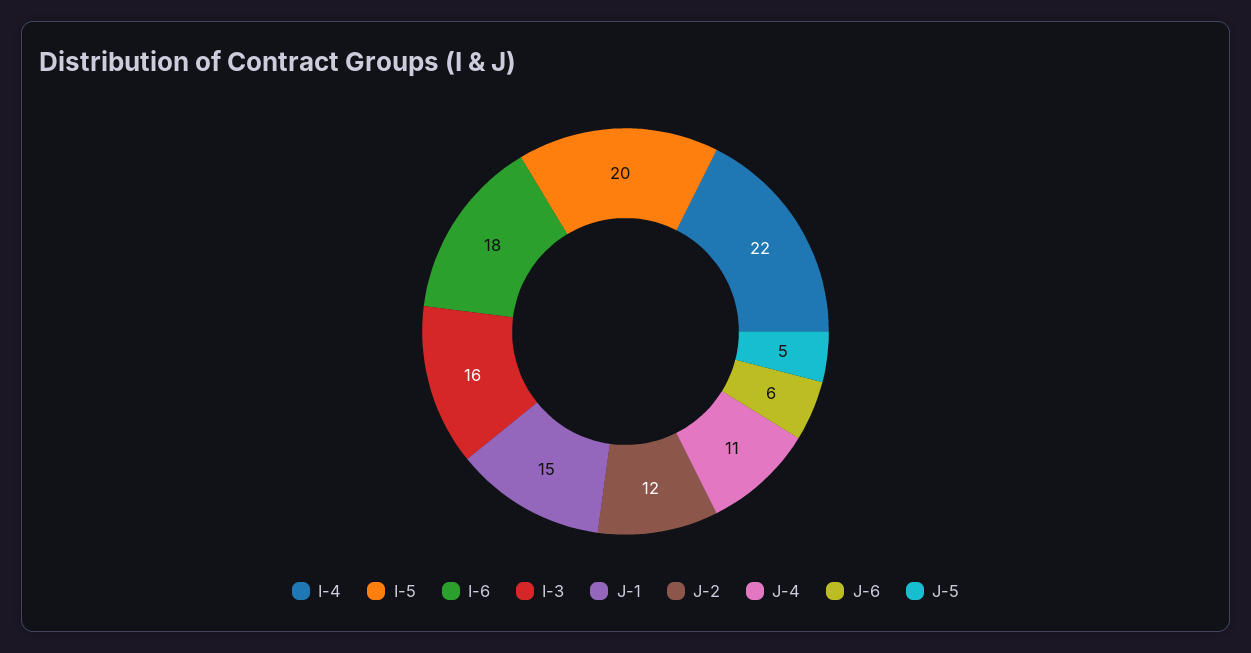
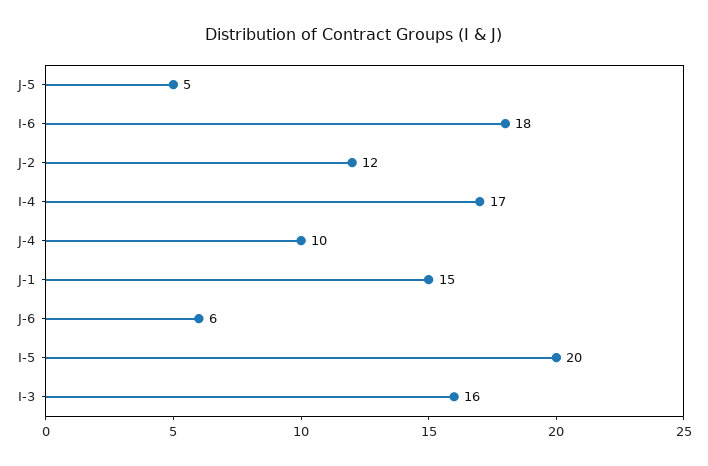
  {
-   "I-4": 22,
+   "I-4": 17,
    "I-5": 20,
    "I-6": 18,
    "I-3": 16,
    "J-1": 15,
    "J-2": 12,
-   "J-4": 11,
+   "J-4": 10,
    "J-6": 6,
    "J-5": 5
  }

